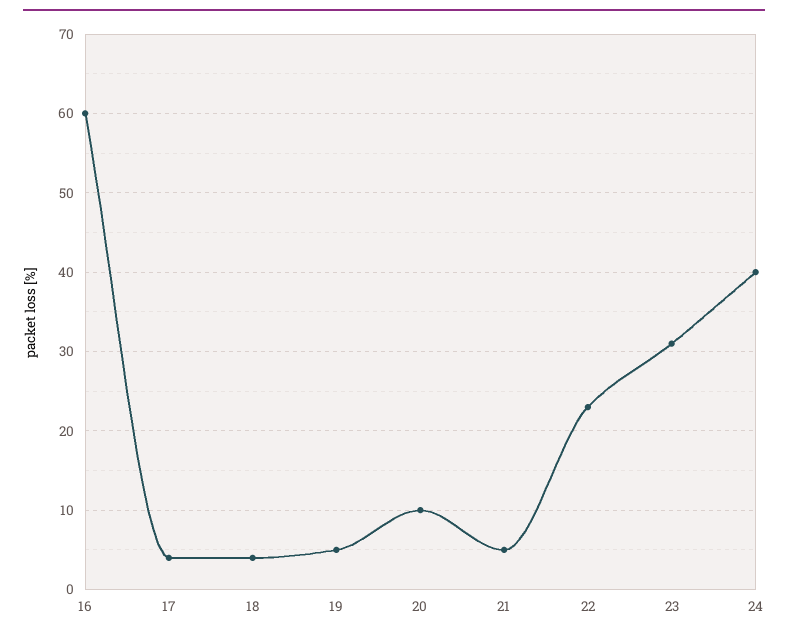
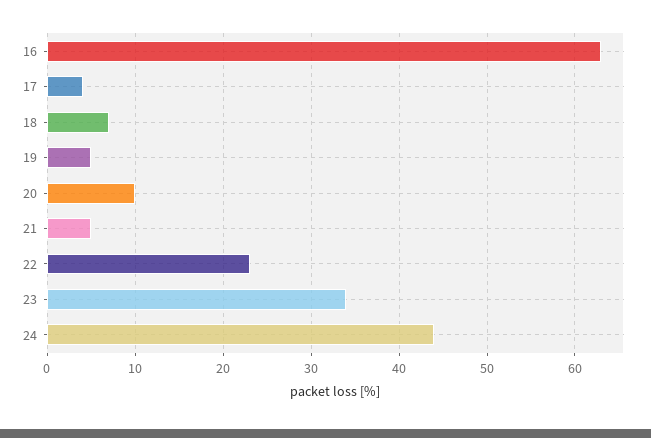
  {
-   "16": 60,
+   "16": 63,
    "17": 4,
-   "18": 4,
+   "18": 7,
    "19": 5,
    "20": 10,
    "21": 5,
    "22": 23,
-   "23": 31,
+   "23": 34,
-   "24": 40
+   "24": 44
  }

